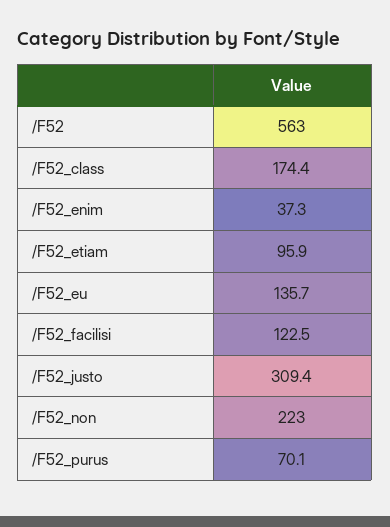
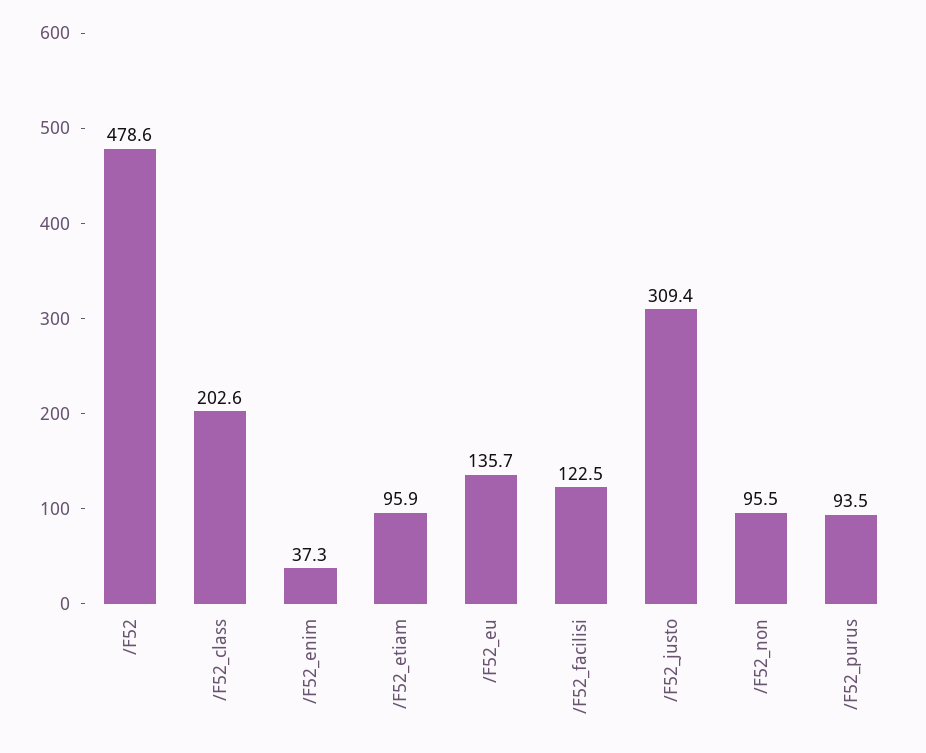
  {
-   "/F52": 563,
+   "/F52": 478.6,
-   "/F52_class": 174.4,
+   "/F52_class": 202.6,
    "/F52_enim": 37.3,
    "/F52_etiam": 95.9,
    "/F52_eu": 135.7,
    "/F52_facilisi": 122.5,
    "/F52_justo": 309.4,
-   "/F52_non": 223,
+   "/F52_non": 95.5,
-   "/F52_purus": 70.1
+   "/F52_purus": 93.5
  }

